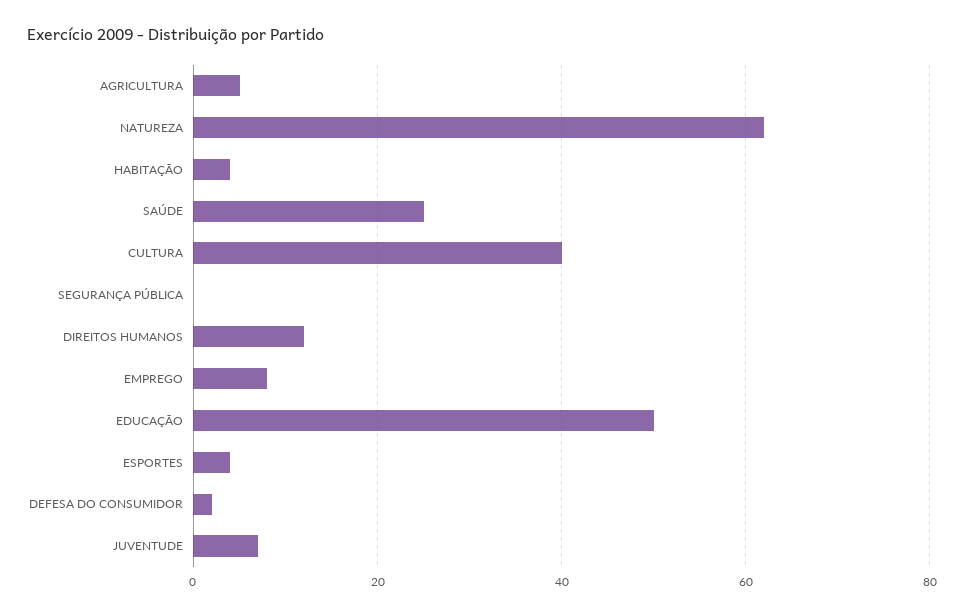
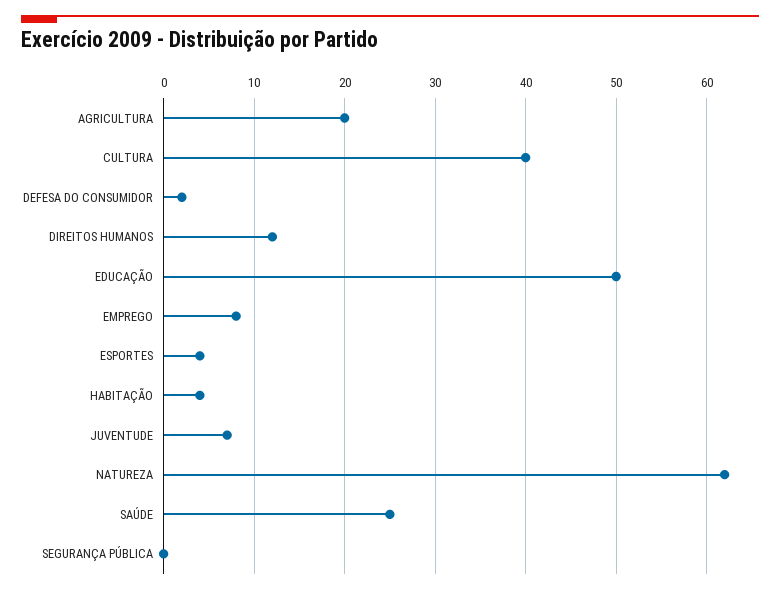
  {
-   "AGRICULTURA": 5,
+   "AGRICULTURA": 20,
    "NATUREZA": 62,
    "HABITAÇÃO": 4,
    "SAÚDE": 25,
    "CULTURA": 40,
    "SEGURANÇA PÚBLICA": 0,
    "DIREITOS HUMANOS": 12,
    "EMPREGO": 8,
    "EDUCAÇÃO": 50,
    "ESPORTES": 4,
    "DEFESA DO CONSUMIDOR": 2,
    "JUVENTUDE": 7
  }

